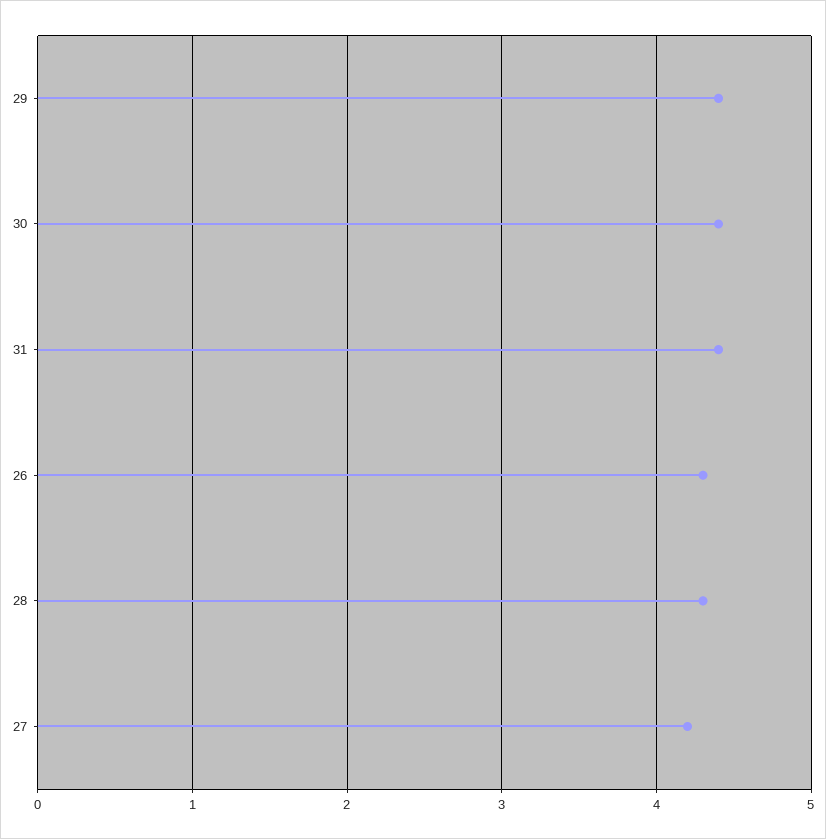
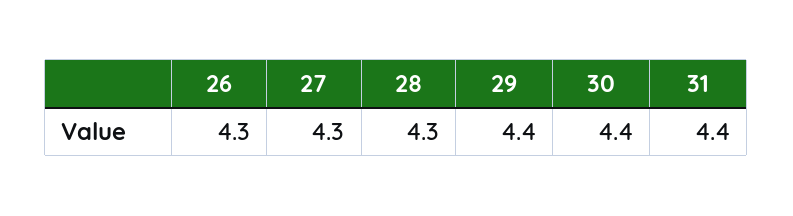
  {
    "29": 4.4,
    "30": 4.4,
    "31": 4.4,
    "26": 4.3,
    "28": 4.3,
-   "27": 4.2
+   "27": 4.3
  }

